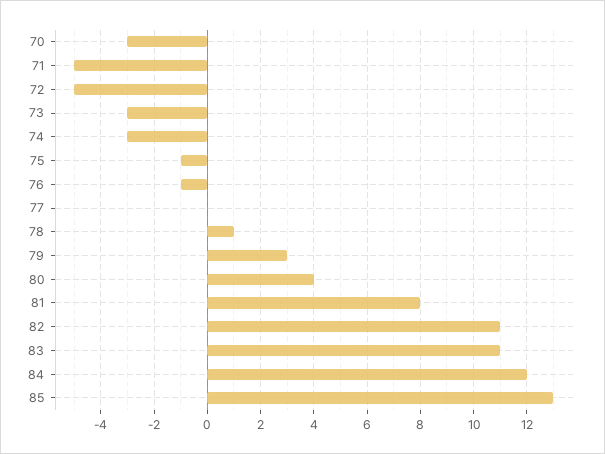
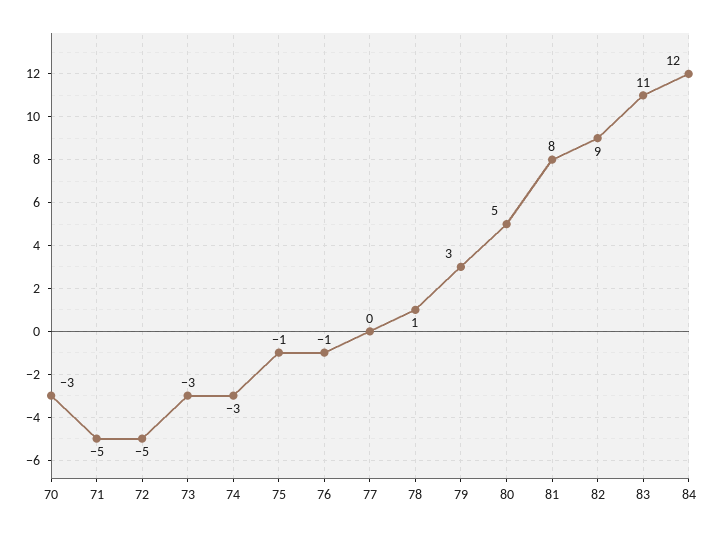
  {
    "70": -3,
    "71": -5,
    "72": -5,
    "73": -3,
    "74": -3,
    "75": -1,
    "76": -1,
    "77": 0,
    "78": 1,
    "79": 3,
-   "80": 4,
+   "80": 5,
    "81": 8,
-   "82": 11,
+   "82": 9,
    "83": 11,
-   "84": 12,
+   "84": 12
-   "85": 13
  }

